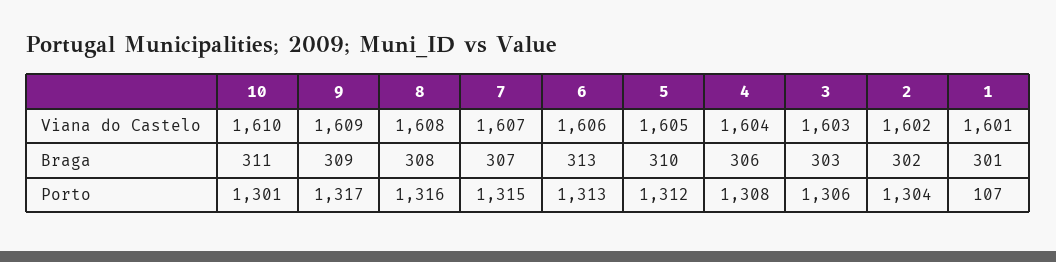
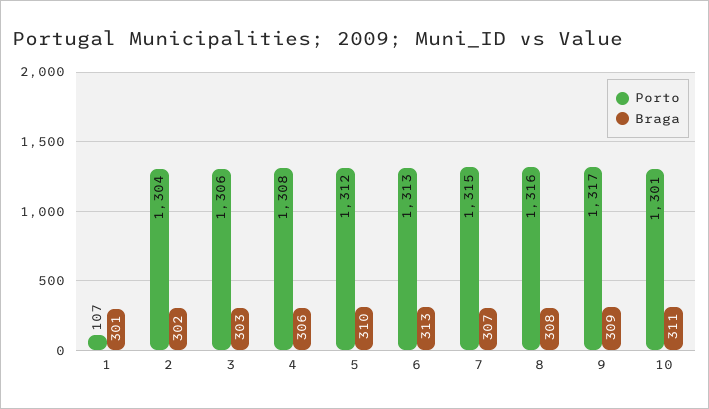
  {
-   "Viana do Castelo": {
-     "10": 1610,
-     "9": 1609,
-     "8": 1608,
-     "7": 1607,
-     "6": 1606,
-     "5": 1605,
-     "4": 1604,
-     "3": 1603,
-     "2": 1602,
-     "1": 1601
-   },
    "Braga": {
      "10": 311,
      "9": 309,
      "8": 308,
      "7": 307,
      "6": 313,
      "5": 310,
      "4": 306,
      "3": 303,
      "2": 302,
      "1": 301
    },
    "Porto": {
      "10": 1301,
      "9": 1317,
      "8": 1316,
      "7": 1315,
      "6": 1313,
      "5": 1312,
      "4": 1308,
      "3": 1306,
      "2": 1304,
      "1": 107
    }
  }

